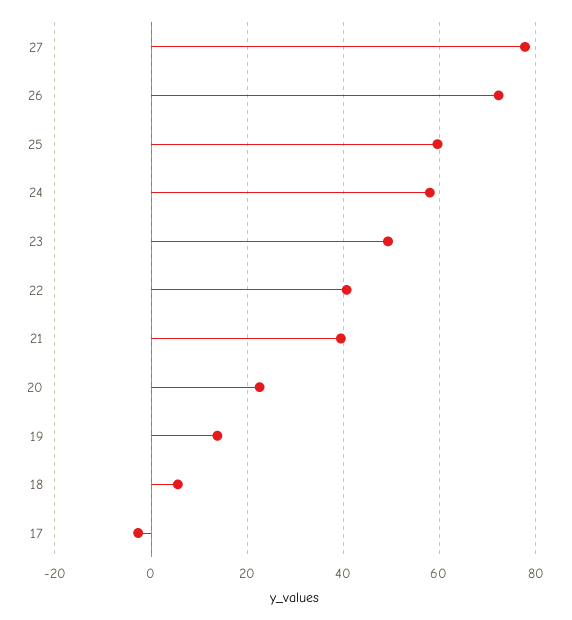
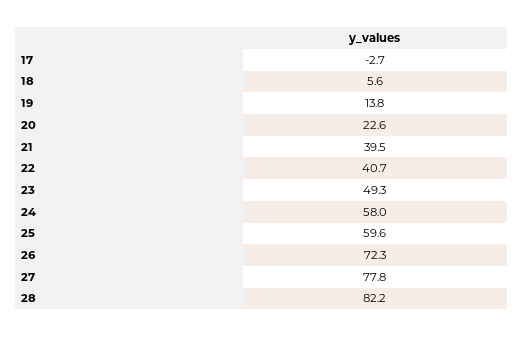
  {
    "27": 77.8,
    "26": 72.3,
    "25": 59.6,
    "24": 58,
    "23": 49.3,
    "22": 40.7,
    "21": 39.5,
    "20": 22.6,
    "19": 13.8,
    "18": 5.6,
-   "17": -2.7
+   "17": -2.7,
+   "28": 82.2
  }

